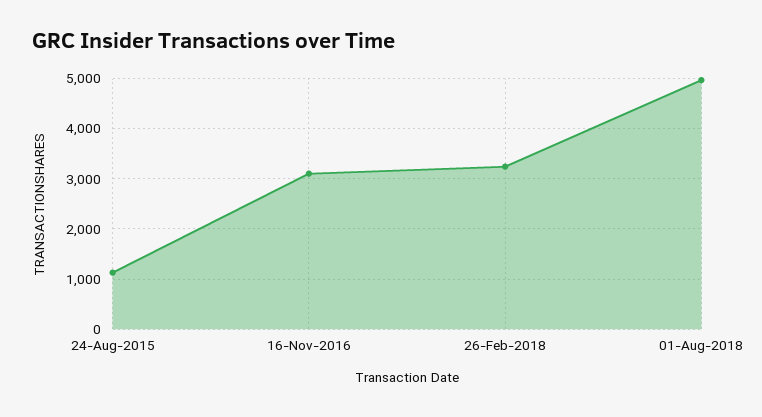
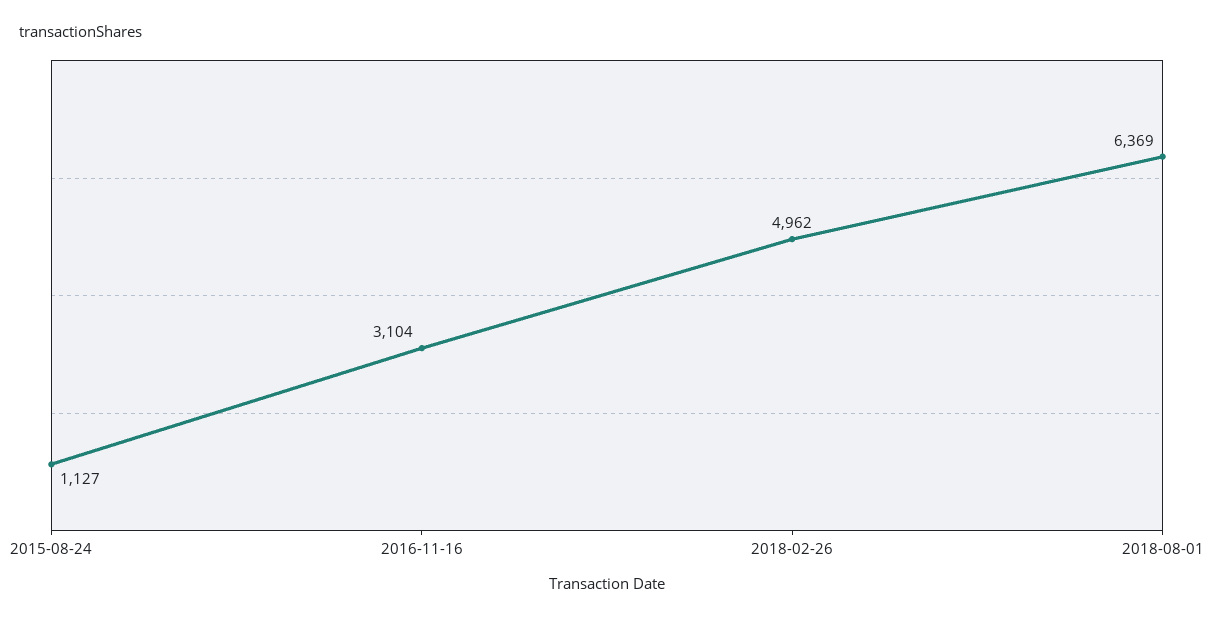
  {
    "24-Aug-2015": 1127,
    "16-Nov-2016": 3104,
-   "26-Feb-2018": 3200,
+   "26-Feb-2018": 4962,
-   "01-Aug-2018": 5000
+   "01-Aug-2018": 6369
  }

